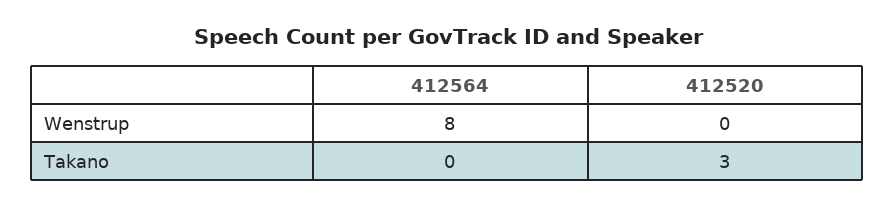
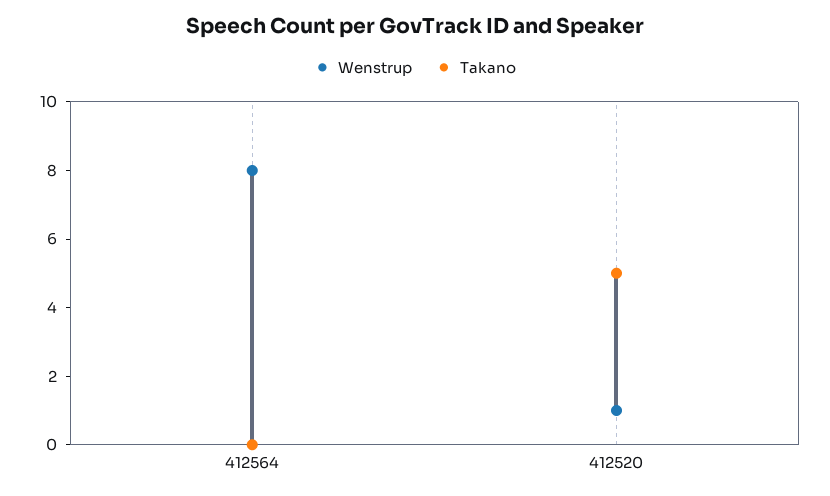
  {
    "Wenstrup": {
      "412564": 8,
-     "412520": 0
+     "412520": 1
    },
    "Takano": {
      "412564": 0,
-     "412520": 3
+     "412520": 5
    }
  }

